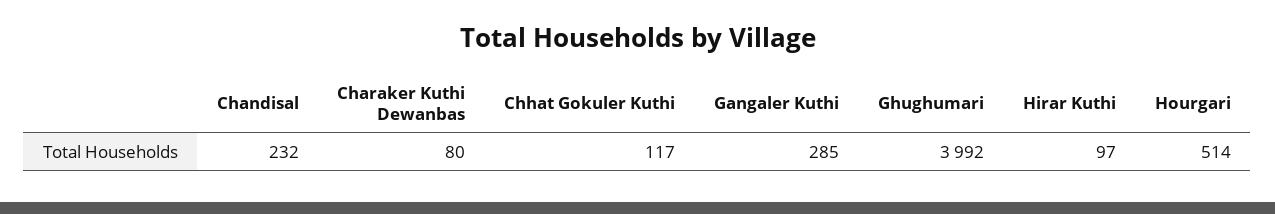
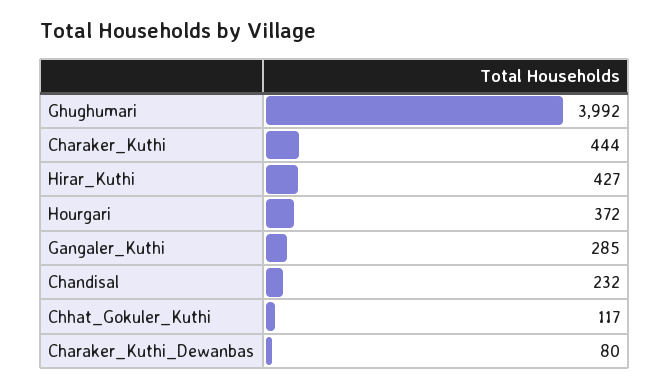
  {
    "Chandisal": 232,
    "Charaker Kuthi Dewanbas": 80,
    "Chhat Gokuler Kuthi": 117,
    "Gangaler Kuthi": 285,
    "Ghughumari": 3992,
-   "Hirar Kuthi": 97,
+   "Hirar Kuthi": 427,
-   "Hourgari": 514
+   "Hourgari": 372,
+   "Charaker_Kuthi": 444
  }

